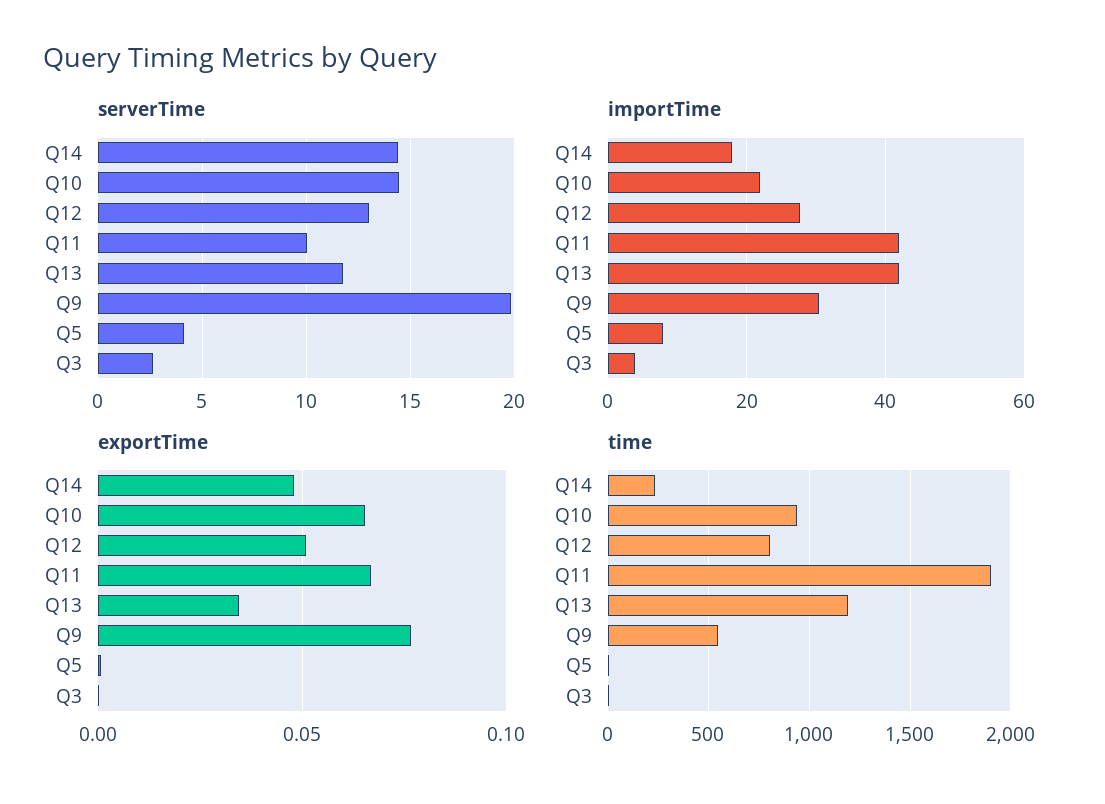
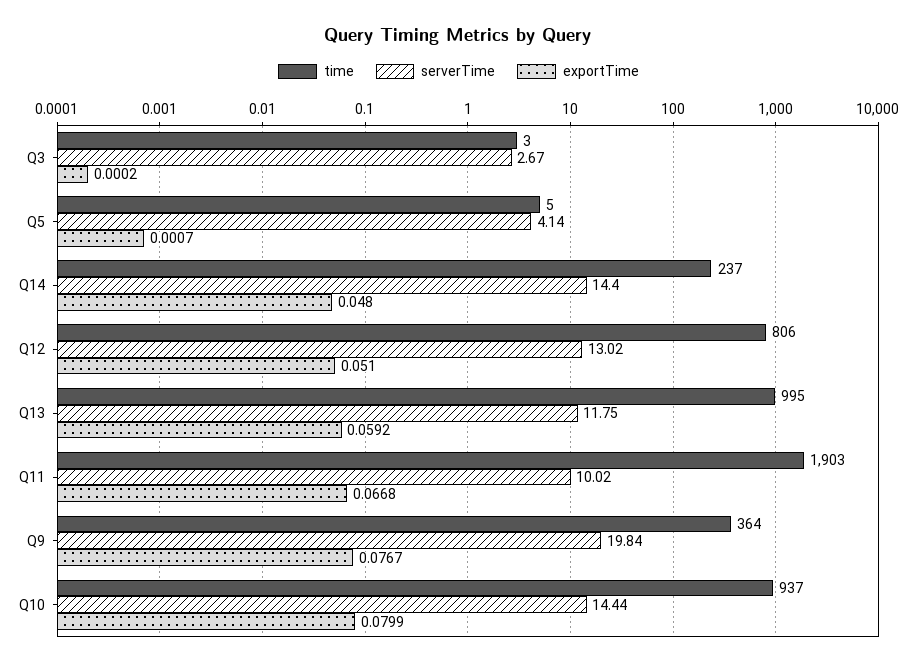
  {
    "serverTime": {
      "Q14": 14.4,
      "Q10": 14.44,
      "Q12": 13.02,
      "Q11": 10.02,
      "Q13": 11.75,
      "Q9": 19.84,
      "Q5": 4.14,
      "Q3": 2.67
    },
-   "importTime": {
-     "Q14": 18,
-     "Q10": 22,
-     "Q12": 28,
-     "Q11": 42,
-     "Q13": 42,
-     "Q9": 30,
-     "Q5": 8,
-     "Q3": 4
-   },
    "exportTime": {
      "Q14": 0.048,
-     "Q10": 0.065,
+     "Q10": 0.0799,
      "Q12": 0.051,
      "Q11": 0.0668,
-     "Q13": 0.035,
+     "Q13": 0.0592,
      "Q9": 0.0767,
      "Q5": 0.0007,
      "Q3": 0.0002
    },
    "time": {
      "Q14": 237,
      "Q10": 937,
      "Q12": 806,
      "Q11": 1903,
-     "Q13": 1200,
+     "Q13": 995,
-     "Q9": 550,
+     "Q9": 364,
      "Q5": 5,
      "Q3": 3
    }
  }

